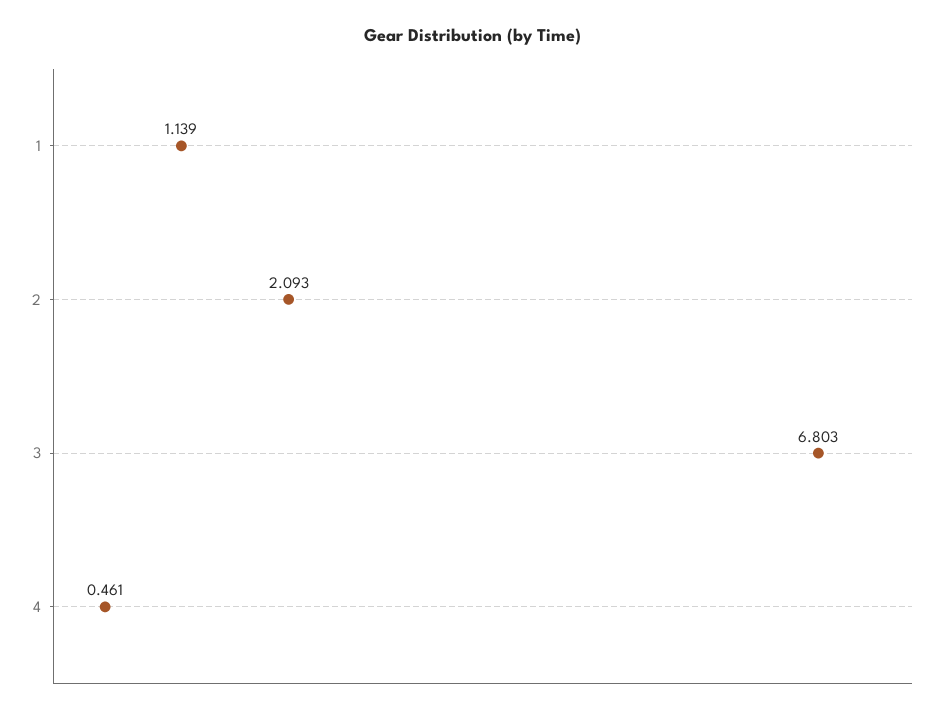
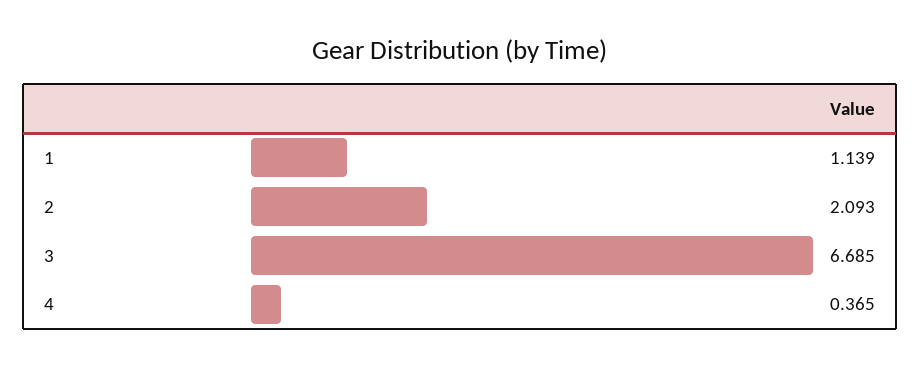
  {
    "1": 1.139,
    "2": 2.093,
-   "3": 6.803,
+   "3": 6.685,
-   "4": 0.461
+   "4": 0.365
  }

